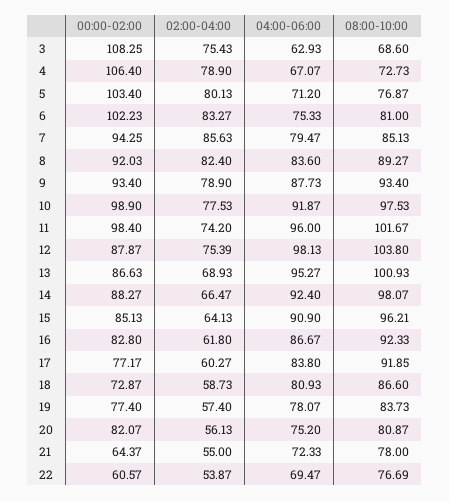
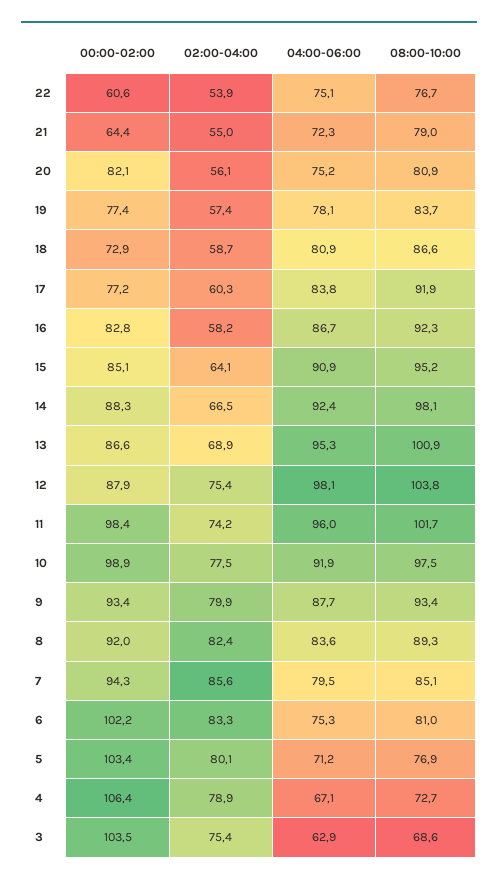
  {
    "00:00-02:00": {
-     "3": 108.25,
+     "3": 103.5,
      "4": 106.4,
      "5": 103.4,
      "6": 102.23,
      "7": 94.25,
      "8": 92.03,
      "9": 93.4,
      "10": 98.9,
      "11": 98.4,
      "12": 87.87,
      "13": 86.63,
      "14": 88.27,
      "15": 85.13,
      "16": 82.8,
      "17": 77.17,
      "18": 72.87,
      "19": 77.4,
      "20": 82.07,
      "21": 64.37,
      "22": 60.57
    },
    "02:00-04:00": {
      "3": 75.43,
      "4": 78.9,
      "5": 80.13,
      "6": 83.27,
      "7": 85.63,
      "8": 82.4,
-     "9": 78.9,
+     "9": 79.9,
      "10": 77.53,
      "11": 74.2,
      "12": 75.39,
      "13": 68.93,
      "14": 66.47,
      "15": 64.13,
-     "16": 61.8,
+     "16": 58.2,
      "17": 60.27,
      "18": 58.73,
      "19": 57.4,
      "20": 56.13,
      "21": 55,
      "22": 53.87
    },
    "04:00-06:00": {
      "3": 62.93,
      "4": 67.07,
      "5": 71.2,
      "6": 75.33,
      "7": 79.47,
      "8": 83.6,
      "9": 87.73,
      "10": 91.87,
      "11": 96,
      "12": 98.13,
      "13": 95.27,
      "14": 92.4,
      "15": 90.9,
      "16": 86.67,
      "17": 83.8,
      "18": 80.93,
      "19": 78.07,
      "20": 75.2,
      "21": 72.33,
-     "22": 69.47
+     "22": 75.1
    },
    "08:00-10:00": {
      "3": 68.6,
      "4": 72.73,
      "5": 76.87,
      "6": 81,
      "7": 85.13,
      "8": 89.27,
      "9": 93.4,
      "10": 97.53,
      "11": 101.67,
      "12": 103.8,
      "13": 100.93,
      "14": 98.07,
-     "15": 96.21,
+     "15": 95.2,
      "16": 92.33,
      "17": 91.85,
      "18": 86.6,
      "19": 83.73,
      "20": 80.87,
-     "21": 78,
+     "21": 79,
      "22": 76.69
    }
  }

